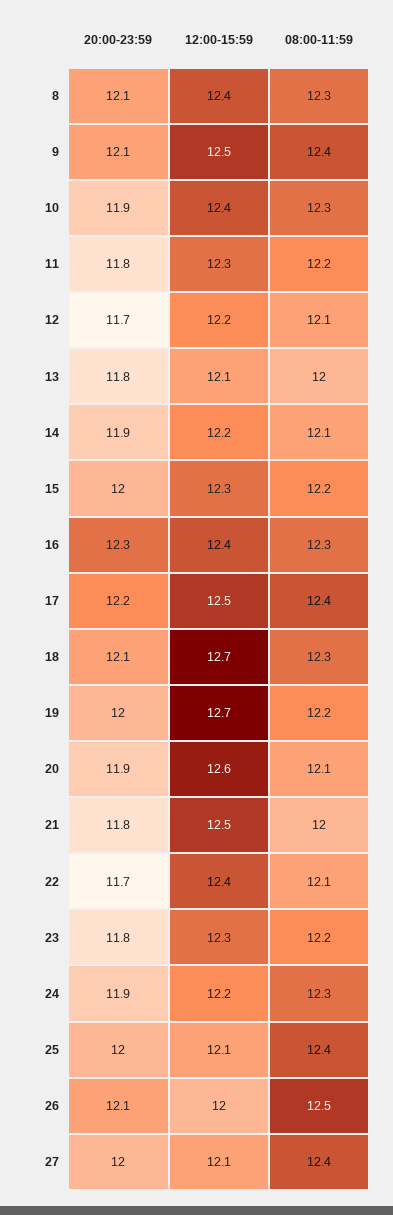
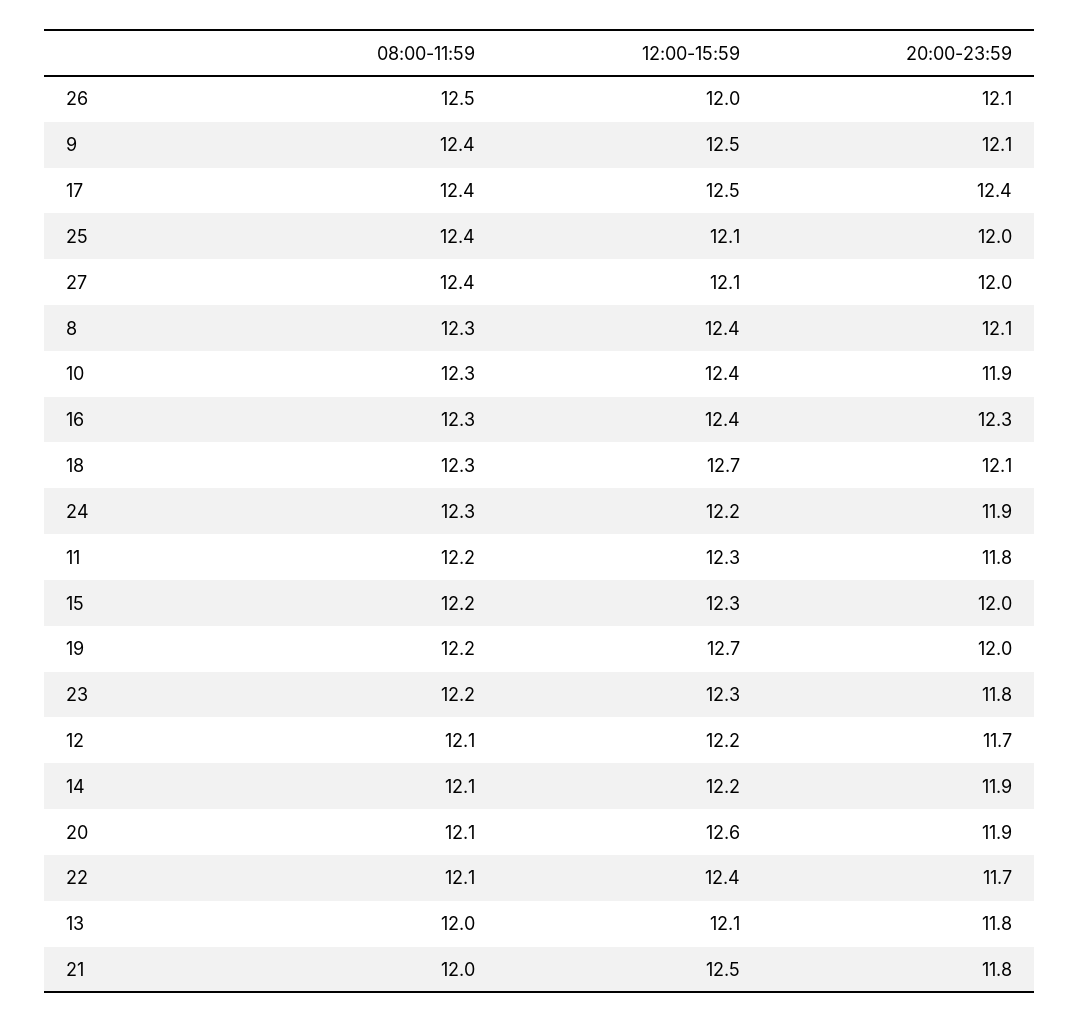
  {
    "20:00-23:59": {
      "8": 12.1,
      "9": 12.1,
      "10": 11.9,
      "11": 11.8,
      "12": 11.7,
      "13": 11.8,
      "14": 11.9,
      "15": 12,
      "16": 12.3,
-     "17": 12.2,
+     "17": 12.4,
      "18": 12.1,
      "19": 12,
      "20": 11.9,
      "21": 11.8,
      "22": 11.7,
      "23": 11.8,
      "24": 11.9,
      "25": 12,
      "26": 12.1,
      "27": 12
    },
    "12:00-15:59": {
      "8": 12.4,
      "9": 12.5,
      "10": 12.4,
      "11": 12.3,
      "12": 12.2,
      "13": 12.1,
      "14": 12.2,
      "15": 12.3,
      "16": 12.4,
      "17": 12.5,
      "18": 12.7,
      "19": 12.7,
      "20": 12.6,
      "21": 12.5,
      "22": 12.4,
      "23": 12.3,
      "24": 12.2,
      "25": 12.1,
      "26": 12,
      "27": 12.1
    },
    "08:00-11:59": {
      "8": 12.3,
      "9": 12.4,
      "10": 12.3,
      "11": 12.2,
      "12": 12.1,
      "13": 12,
      "14": 12.1,
      "15": 12.2,
      "16": 12.3,
      "17": 12.4,
      "18": 12.3,
      "19": 12.2,
      "20": 12.1,
      "21": 12,
      "22": 12.1,
      "23": 12.2,
      "24": 12.3,
      "25": 12.4,
      "26": 12.5,
      "27": 12.4
    }
  }

